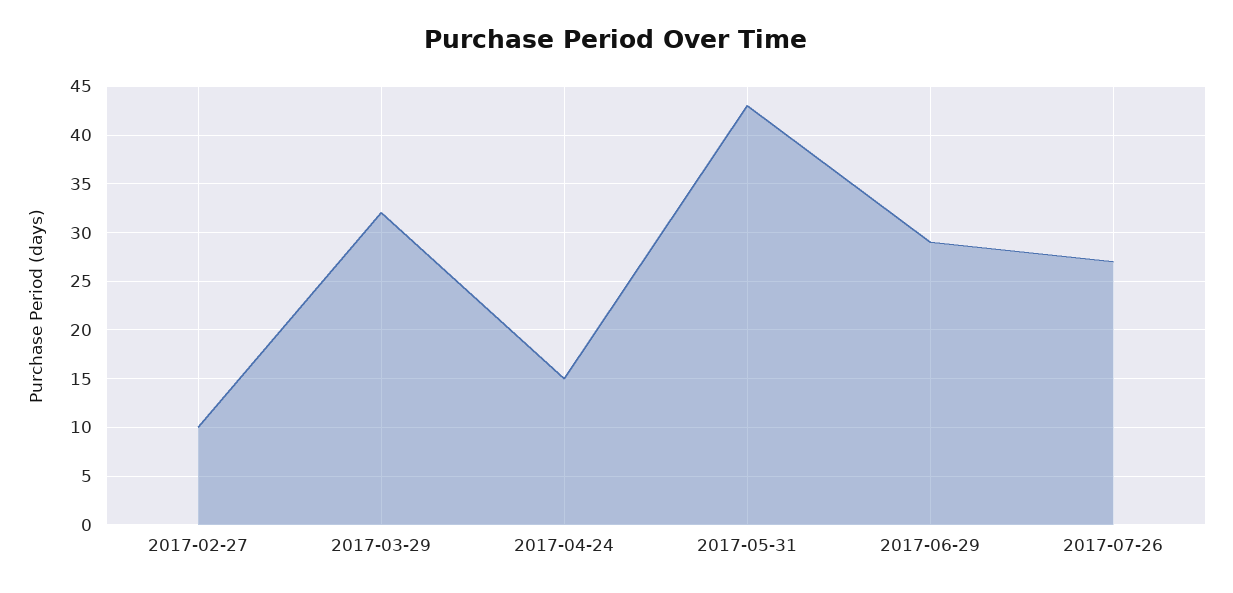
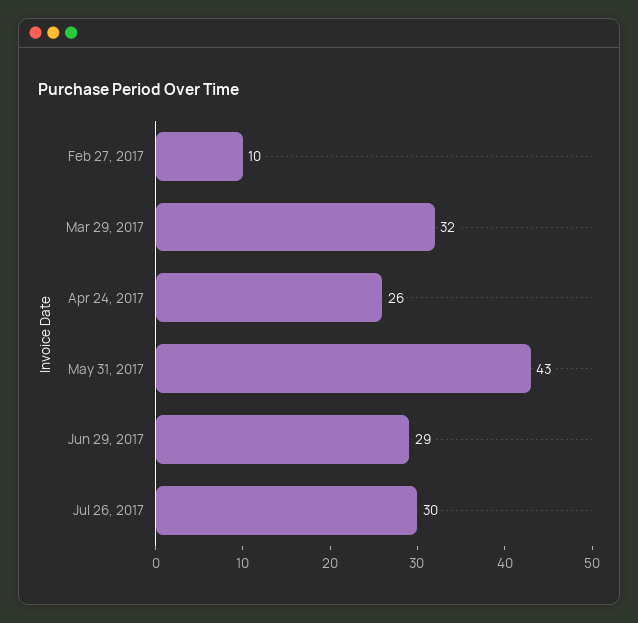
  {
    "2017-02-27": 10,
    "2017-03-29": 32,
-   "2017-04-24": 15,
+   "2017-04-24": 26,
    "2017-05-31": 43,
    "2017-06-29": 29,
-   "2017-07-26": 27
+   "2017-07-26": 30
  }

